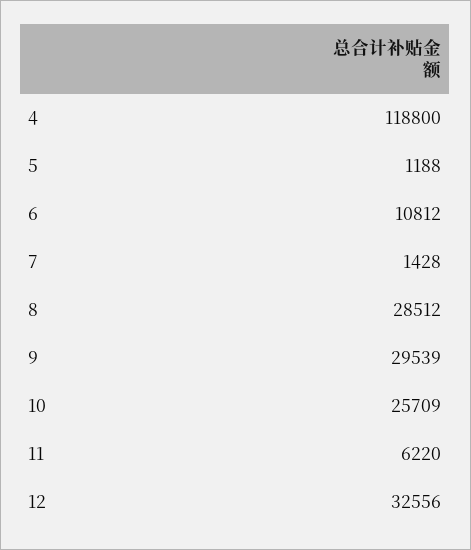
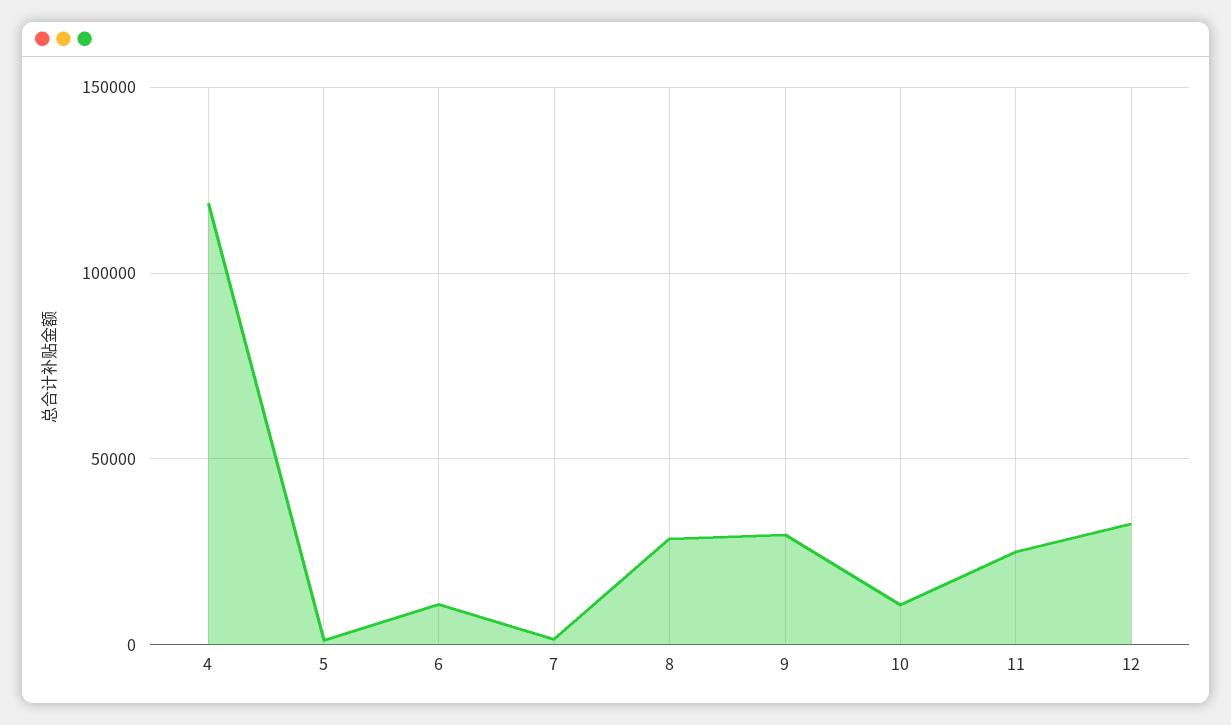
  {
    "4": 118800,
    "5": 1188,
    "6": 10812,
    "7": 1428,
    "8": 28512,
    "9": 29539,
-   "10": 25709,
+   "10": 10000,
-   "11": 6220,
+   "11": 25000,
    "12": 32556
  }

